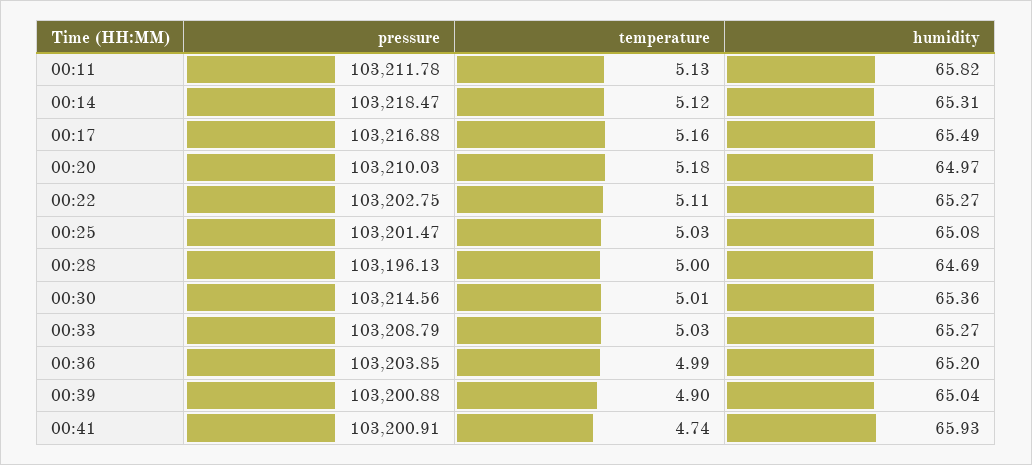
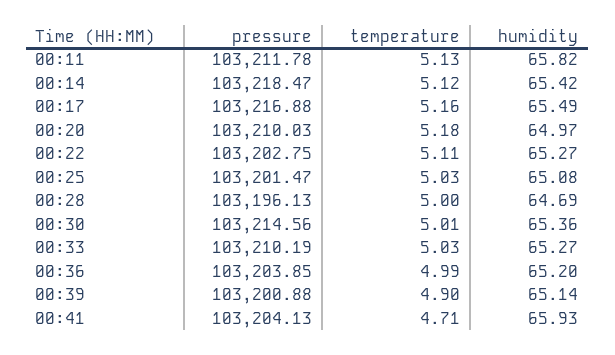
  {
    "pressure": {
      "00:11": 103211.78,
      "00:14": 103218.47,
      "00:17": 103216.88,
      "00:20": 103210.03,
      "00:22": 103202.75,
      "00:25": 103201.47,
      "00:28": 103196.13,
      "00:30": 103214.56,
-     "00:33": 103208.79,
+     "00:33": 103210.19,
      "00:36": 103203.85,
      "00:39": 103200.88,
-     "00:41": 103200.91
+     "00:41": 103204.13
    },
    "temperature": {
      "00:11": 5.13,
      "00:14": 5.12,
      "00:17": 5.16,
      "00:20": 5.18,
      "00:22": 5.11,
      "00:25": 5.03,
      "00:28": 5,
      "00:30": 5.01,
      "00:33": 5.03,
      "00:36": 4.99,
      "00:39": 4.9,
-     "00:41": 4.74
+     "00:41": 4.71
    },
    "humidity": {
      "00:11": 65.82,
-     "00:14": 65.31,
+     "00:14": 65.42,
      "00:17": 65.49,
      "00:20": 64.97,
      "00:22": 65.27,
      "00:25": 65.08,
      "00:28": 64.69,
      "00:30": 65.36,
      "00:33": 65.27,
      "00:36": 65.2,
-     "00:39": 65.04,
+     "00:39": 65.14,
      "00:41": 65.93
    }
  }

